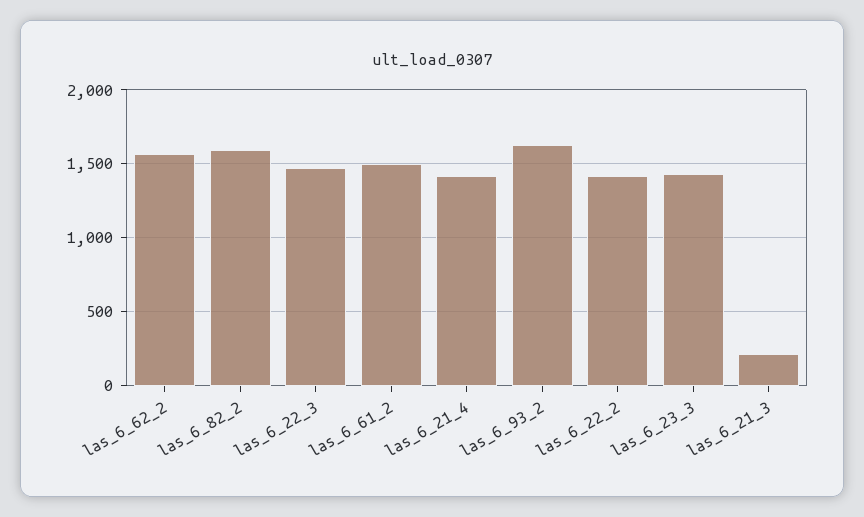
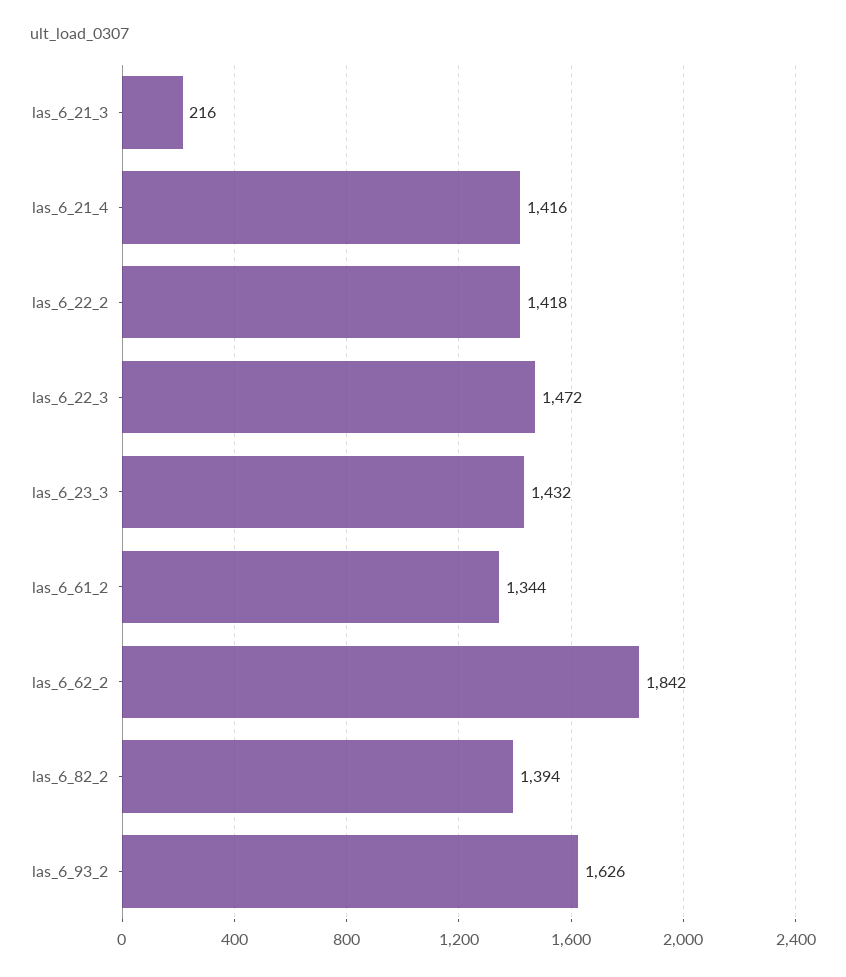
  {
-   "las_6_62_2": 1550,
+   "las_6_62_2": 1842,
-   "las_6_82_2": 1600,
+   "las_6_82_2": 1394,
    "las_6_22_3": 1472,
-   "las_6_61_2": 1500,
+   "las_6_61_2": 1344,
    "las_6_21_4": 1416,
    "las_6_93_2": 1626,
    "las_6_22_2": 1418,
    "las_6_23_3": 1432,
    "las_6_21_3": 216
  }

